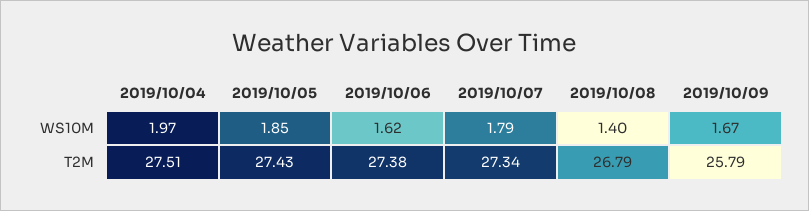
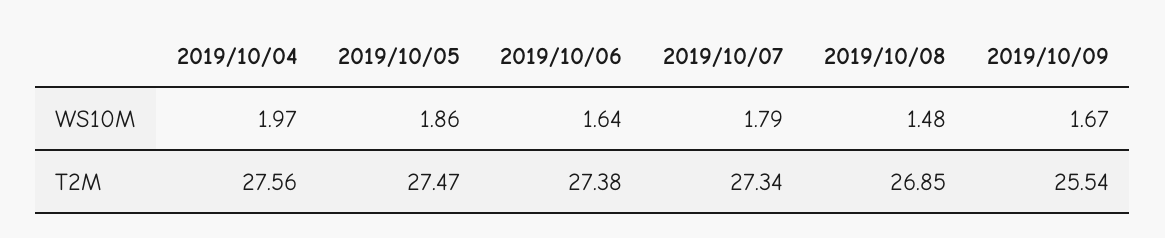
  {
    "2019/10/04": {
      "WS10M": 1.97,
-     "T2M": 27.51
+     "T2M": 27.56
    },
    "2019/10/05": {
-     "WS10M": 1.85,
+     "WS10M": 1.86,
-     "T2M": 27.43
+     "T2M": 27.47
    },
    "2019/10/06": {
-     "WS10M": 1.62,
+     "WS10M": 1.64,
      "T2M": 27.38
    },
    "2019/10/07": {
      "WS10M": 1.79,
      "T2M": 27.34
    },
    "2019/10/08": {
-     "WS10M": 1.4,
+     "WS10M": 1.48,
-     "T2M": 26.79
+     "T2M": 26.85
    },
    "2019/10/09": {
      "WS10M": 1.67,
-     "T2M": 25.79
+     "T2M": 25.54
    }
  }

